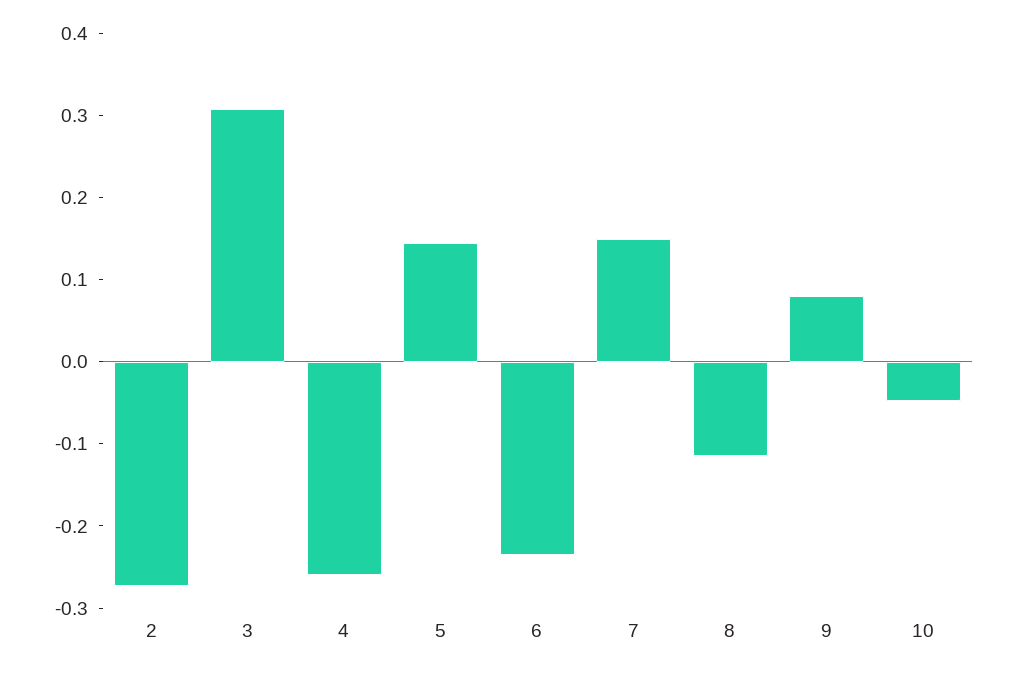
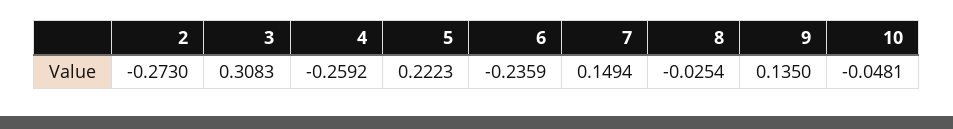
  {
    "2": -0.273,
    "3": 0.3083,
    "4": -0.2592,
-   "5": 0.14,
+   "5": 0.2223,
    "6": -0.2359,
    "7": 0.1494,
-   "8": -0.12,
+   "8": -0.0254,
-   "9": 0.08,
+   "9": 0.135,
    "10": -0.0481
  }

